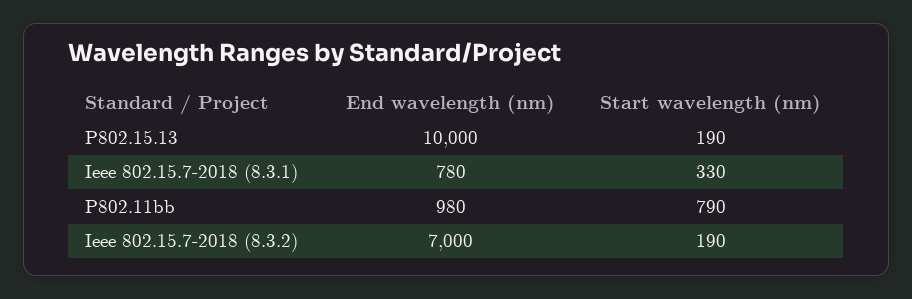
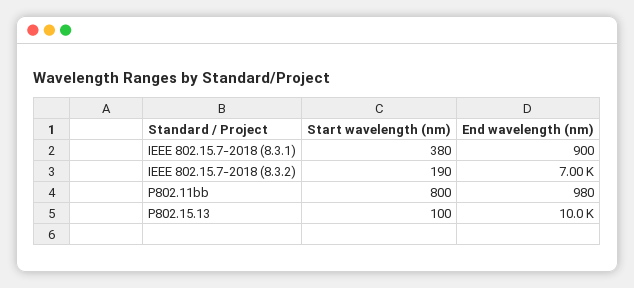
  {
    "End wavelength (nm)": {
      "P802.15.13": 10000,
-     "Ieee 802.15.7-2018 (8.3.1)": 780,
+     "Ieee 802.15.7-2018 (8.3.1)": 900,
      "P802.11bb": 980,
      "Ieee 802.15.7-2018 (8.3.2)": 7000
    },
    "Start wavelength (nm)": {
-     "P802.15.13": 190,
+     "P802.15.13": 100,
-     "Ieee 802.15.7-2018 (8.3.1)": 330,
+     "Ieee 802.15.7-2018 (8.3.1)": 380,
-     "P802.11bb": 790,
+     "P802.11bb": 800,
      "Ieee 802.15.7-2018 (8.3.2)": 190
    }
  }

